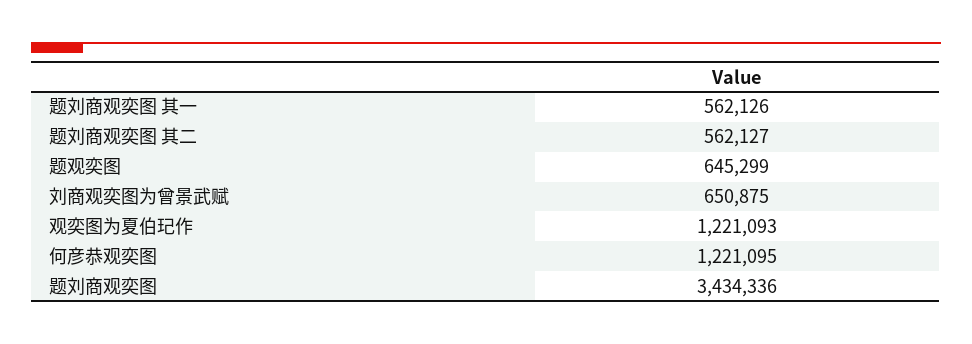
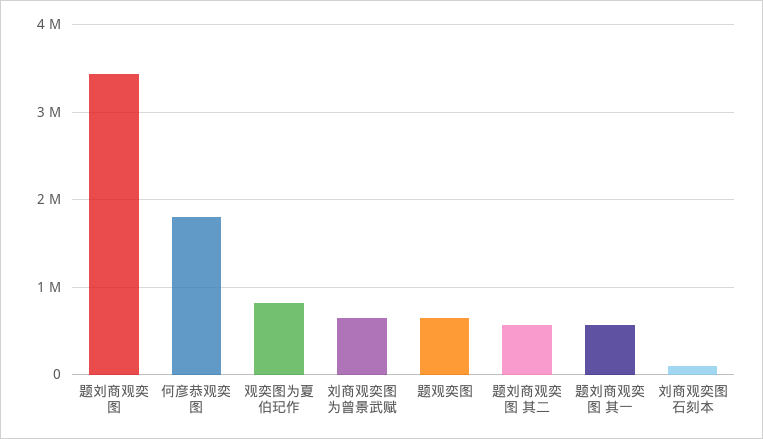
  {
    "题刘商观奕图 其一": 562126,
    "题刘商观奕图 其二": 562127,
    "题观奕图": 645299,
    "刘商观奕图为曾景武赋": 650875,
-   "观奕图为夏伯玘作": 1221093,
+   "观奕图为夏伯玘作": 800000,
-   "何彦恭观奕图": 1221095,
+   "何彦恭观奕图": 1800000,
-   "题刘商观奕图": 3434336
+   "题刘商观奕图": 3434336,
+   "刘商观奕图石刻本": 100000
  }

